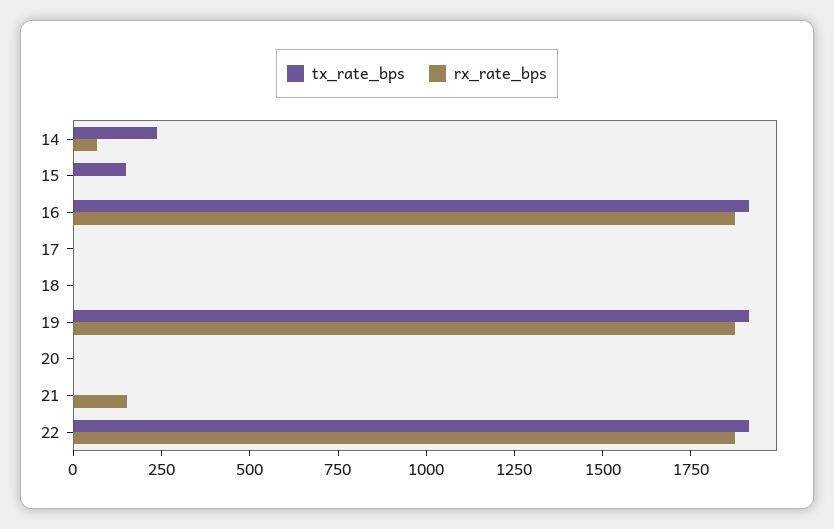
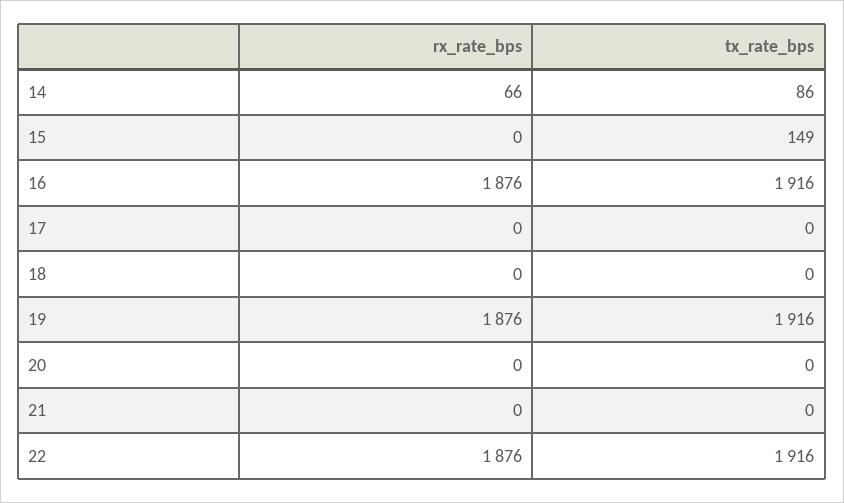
  {
    "tx_rate_bps": {
-     "14": 250,
+     "14": 86,
      "15": 149,
      "16": 1916,
      "17": 0,
      "18": 0,
      "19": 1916,
      "20": 0,
      "21": 0,
      "22": 1916
    },
    "rx_rate_bps": {
      "14": 66,
      "15": 0,
      "16": 1876,
      "17": 0,
      "18": 0,
      "19": 1876,
      "20": 0,
-     "21": 150,
+     "21": 0,
      "22": 1876
    }
  }

